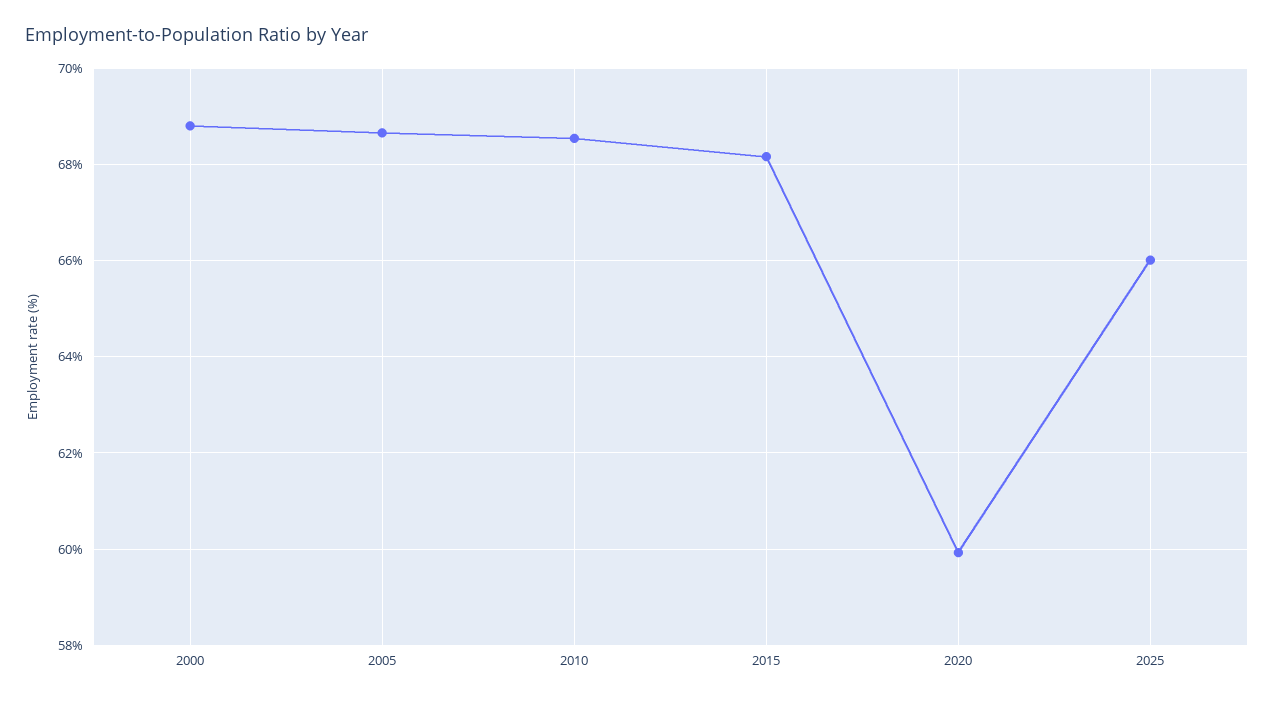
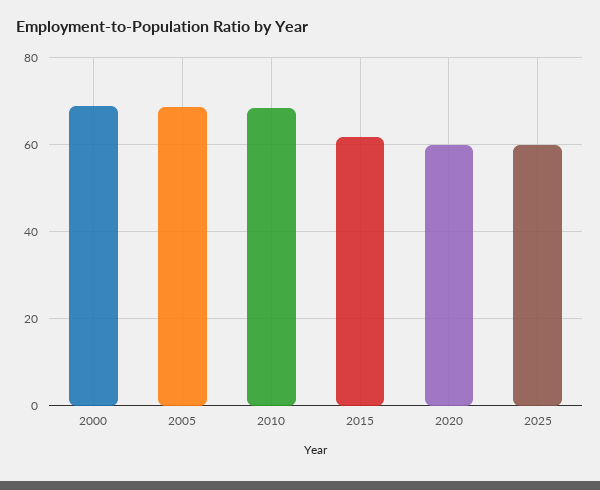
  {
    "2000": 68.8,
    "2005": 68.6,
    "2010": 68.6,
-   "2015": 68.2,
+   "2015": 62,
    "2020": 60,
-   "2025": 66
+   "2025": 60
  }

